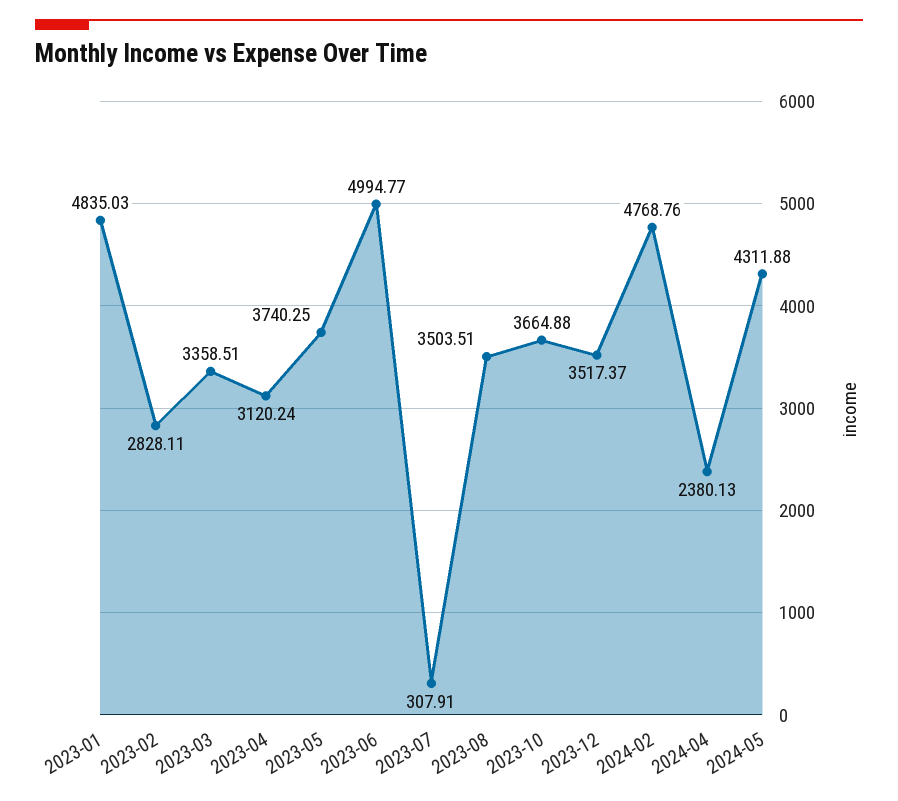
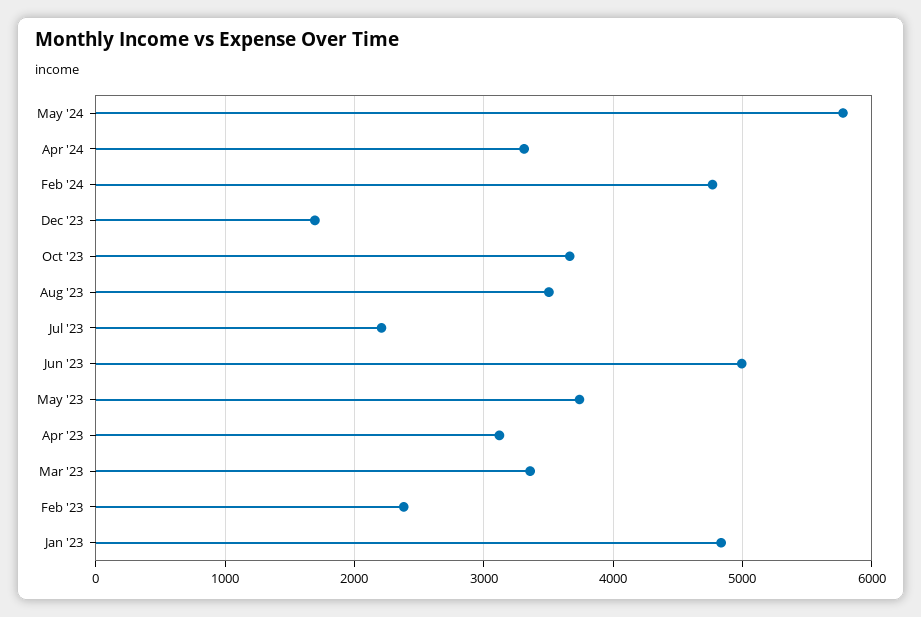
  {
    "2023-01": 4835.03,
-   "2023-02": 2828.11,
+   "2023-02": 2400,
    "2023-03": 3358.51,
    "2023-04": 3120.24,
    "2023-05": 3740.25,
    "2023-06": 4994.77,
-   "2023-07": 307.91,
+   "2023-07": 2200,
    "2023-08": 3503.51,
    "2023-10": 3664.88,
-   "2023-12": 3517.37,
+   "2023-12": 1700,
    "2024-02": 4768.76,
-   "2024-04": 2380.13,
+   "2024-04": 3300,
-   "2024-05": 4311.88
+   "2024-05": 5800
  }

